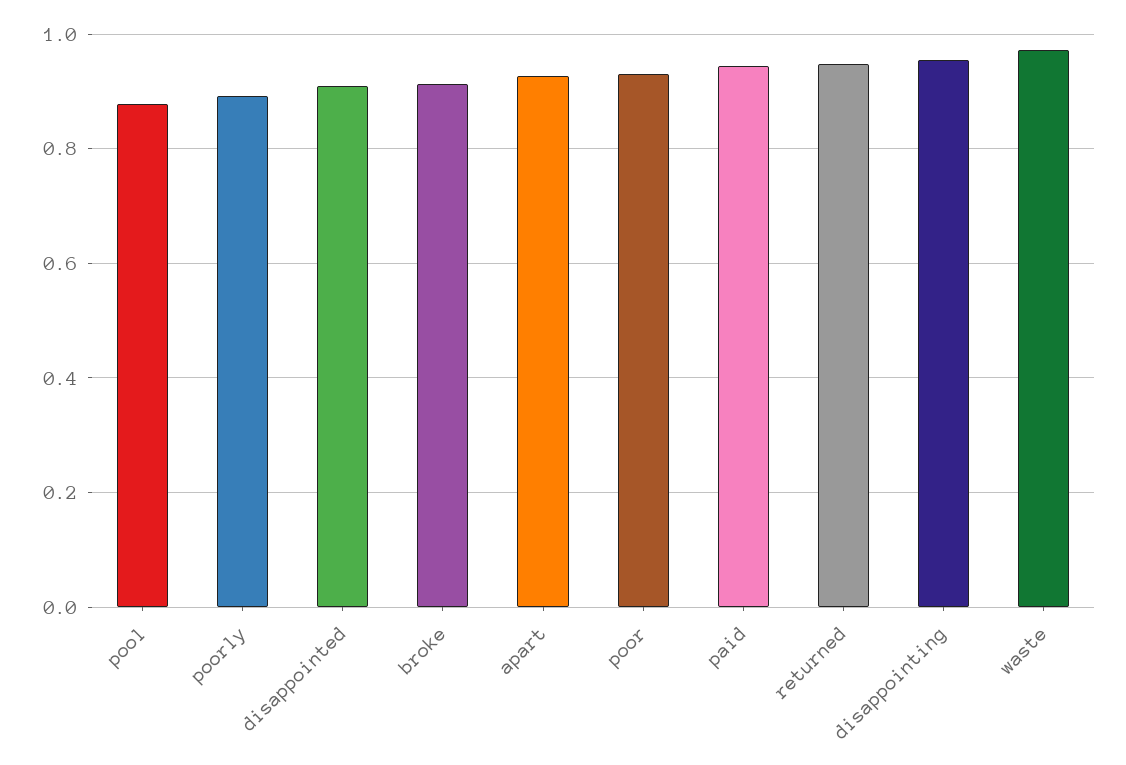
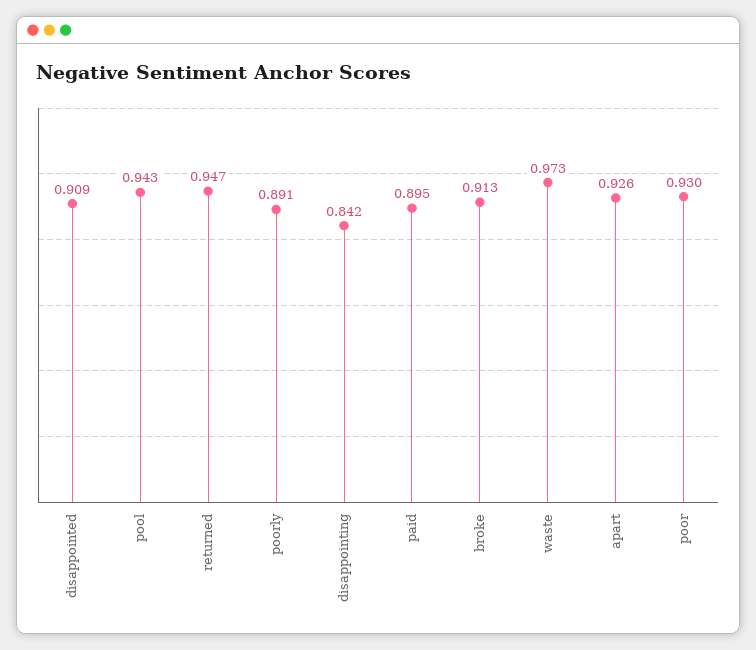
  {
-   "pool": 0.88,
+   "pool": 0.943,
    "poorly": 0.891,
    "disappointed": 0.909,
    "broke": 0.913,
    "apart": 0.926,
    "poor": 0.93,
-   "paid": 0.94,
+   "paid": 0.895,
    "returned": 0.947,
-   "disappointing": 0.96,
+   "disappointing": 0.842,
    "waste": 0.973
  }

